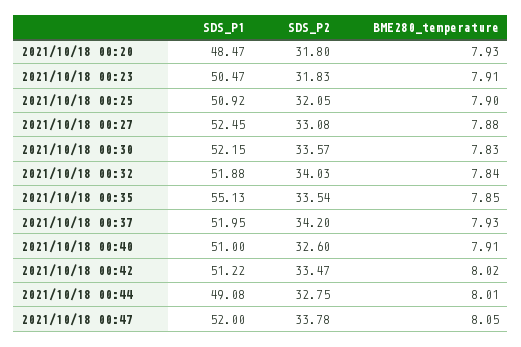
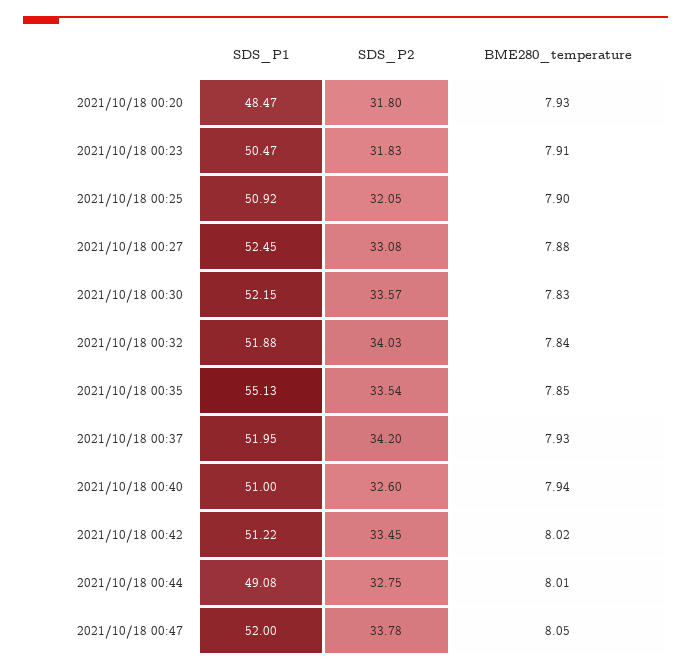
  {
    "SDS_P1": {
      "2021/10/18 00:20": 48.47,
      "2021/10/18 00:23": 50.47,
      "2021/10/18 00:25": 50.92,
      "2021/10/18 00:27": 52.45,
      "2021/10/18 00:30": 52.15,
      "2021/10/18 00:32": 51.88,
      "2021/10/18 00:35": 55.13,
      "2021/10/18 00:37": 51.95,
      "2021/10/18 00:40": 51,
      "2021/10/18 00:42": 51.22,
      "2021/10/18 00:44": 49.08,
      "2021/10/18 00:47": 52
    },
    "SDS_P2": {
      "2021/10/18 00:20": 31.8,
      "2021/10/18 00:23": 31.83,
      "2021/10/18 00:25": 32.05,
      "2021/10/18 00:27": 33.08,
      "2021/10/18 00:30": 33.57,
      "2021/10/18 00:32": 34.03,
      "2021/10/18 00:35": 33.54,
      "2021/10/18 00:37": 34.2,
      "2021/10/18 00:40": 32.6,
-     "2021/10/18 00:42": 33.47,
+     "2021/10/18 00:42": 33.45,
      "2021/10/18 00:44": 32.75,
      "2021/10/18 00:47": 33.78
    },
    "BME280_temperature": {
      "2021/10/18 00:20": 7.93,
      "2021/10/18 00:23": 7.91,
      "2021/10/18 00:25": 7.9,
      "2021/10/18 00:27": 7.88,
      "2021/10/18 00:30": 7.83,
      "2021/10/18 00:32": 7.84,
      "2021/10/18 00:35": 7.85,
      "2021/10/18 00:37": 7.93,
-     "2021/10/18 00:40": 7.91,
+     "2021/10/18 00:40": 7.94,
      "2021/10/18 00:42": 8.02,
      "2021/10/18 00:44": 8.01,
      "2021/10/18 00:47": 8.05
    }
  }

